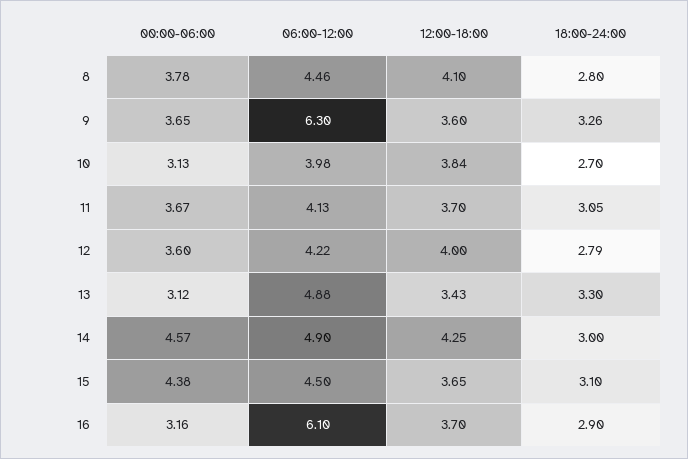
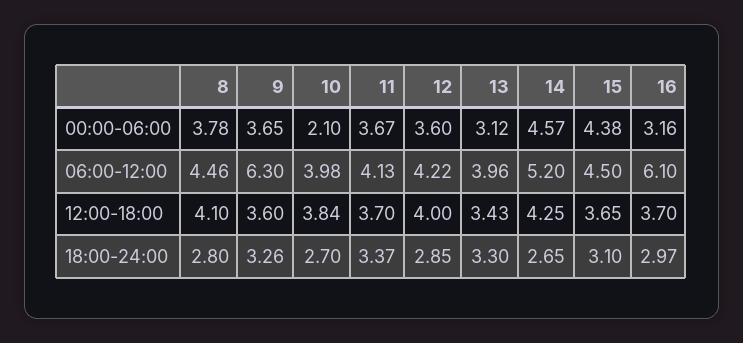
  {
    "00:00-06:00": {
      "8": 3.78,
      "9": 3.65,
-     "10": 3.13,
+     "10": 2.1,
      "11": 3.67,
      "12": 3.6,
      "13": 3.12,
      "14": 4.57,
      "15": 4.38,
      "16": 3.16
    },
    "06:00-12:00": {
      "8": 4.46,
      "9": 6.3,
      "10": 3.98,
      "11": 4.13,
      "12": 4.22,
-     "13": 4.88,
+     "13": 3.96,
-     "14": 4.9,
+     "14": 5.2,
      "15": 4.5,
      "16": 6.1
    },
    "12:00-18:00": {
      "8": 4.1,
      "9": 3.6,
      "10": 3.84,
      "11": 3.7,
      "12": 4,
      "13": 3.43,
      "14": 4.25,
      "15": 3.65,
      "16": 3.7
    },
    "18:00-24:00": {
      "8": 2.8,
      "9": 3.26,
      "10": 2.7,
-     "11": 3.05,
+     "11": 3.37,
-     "12": 2.79,
+     "12": 2.85,
      "13": 3.3,
-     "14": 3,
+     "14": 2.65,
      "15": 3.1,
-     "16": 2.9
+     "16": 2.97
    }
  }

